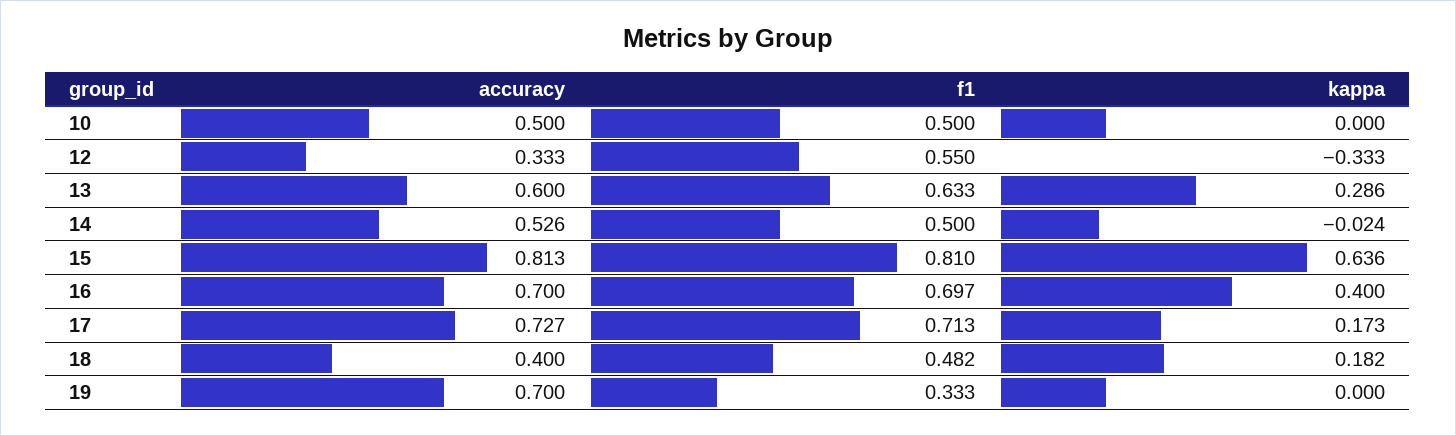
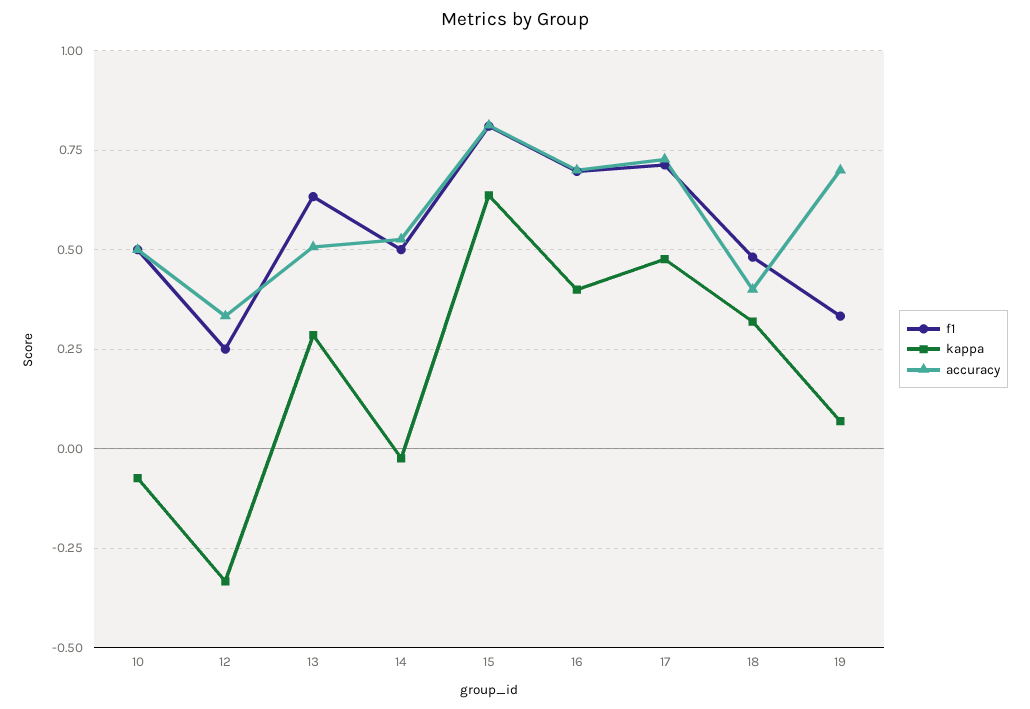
  {
    "accuracy": {
      "10": 0.5,
      "12": 0.333,
-     "13": 0.6,
+     "13": 0.5,
      "14": 0.526,
      "15": 0.813,
      "16": 0.7,
      "17": 0.727,
      "18": 0.4,
      "19": 0.7
    },
    "f1": {
      "10": 0.5,
-     "12": 0.55,
+     "12": 0.25,
      "13": 0.633,
      "14": 0.5,
      "15": 0.81,
      "16": 0.697,
      "17": 0.713,
      "18": 0.482,
      "19": 0.333
    },
    "kappa": {
-     "10": 0,
+     "10": -0.075,
      "12": -0.333,
      "13": 0.286,
      "14": -0.024,
      "15": 0.636,
      "16": 0.4,
-     "17": 0.173,
+     "17": 0.475,
-     "18": 0.182,
+     "18": 0.325,
-     "19": 0
+     "19": 0.075
    }
  }

